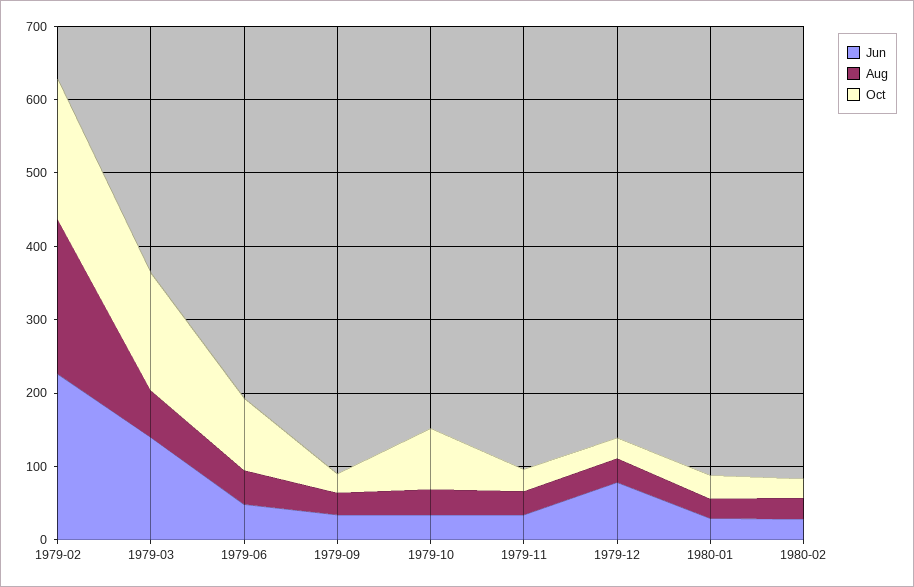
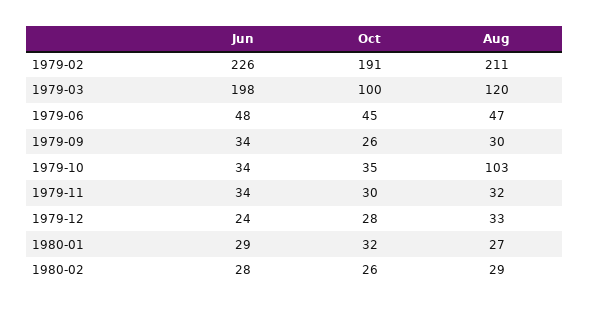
  {
    "Jun": {
      "1979-02": 226,
-     "1979-03": 140,
+     "1979-03": 198,
      "1979-06": 48,
      "1979-09": 34,
      "1979-10": 34,
      "1979-11": 34,
-     "1979-12": 80,
+     "1979-12": 24,
      "1980-01": 29,
      "1980-02": 28
    },
    "Aug": {
      "1979-02": 211,
-     "1979-03": 60,
+     "1979-03": 120,
      "1979-06": 47,
      "1979-09": 30,
-     "1979-10": 40,
+     "1979-10": 103,
      "1979-11": 32,
      "1979-12": 33,
      "1980-01": 27,
      "1980-02": 29
    },
    "Oct": {
      "1979-02": 191,
-     "1979-03": 160,
+     "1979-03": 100,
-     "1979-06": 100,
+     "1979-06": 45,
      "1979-09": 26,
-     "1979-10": 80,
+     "1979-10": 35,
      "1979-11": 30,
      "1979-12": 28,
      "1980-01": 32,
      "1980-02": 26
    }
  }

